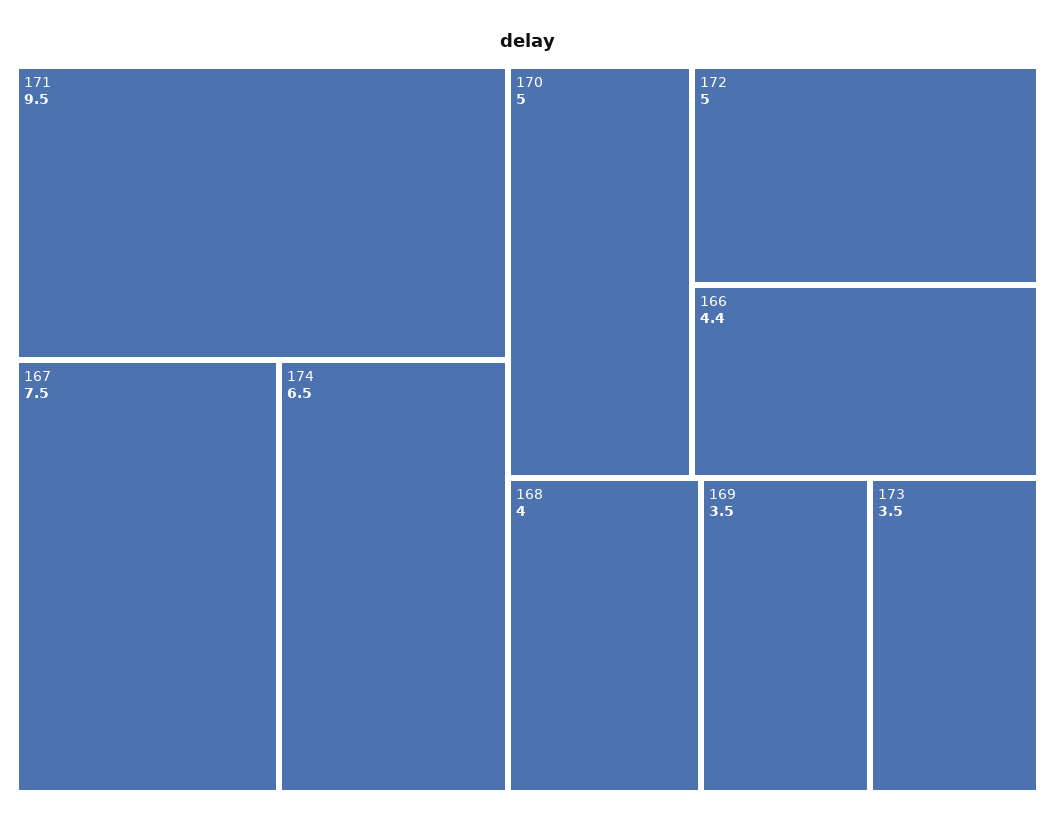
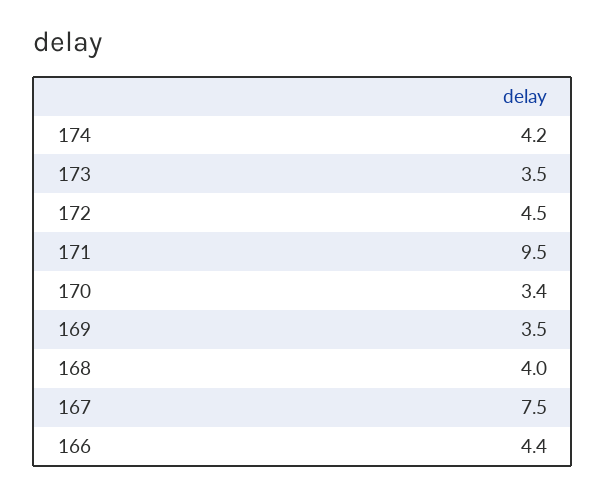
  {
    "171": 9.5,
    "167": 7.5,
-   "174": 6.5,
+   "174": 4.2,
-   "170": 5,
+   "170": 3.4,
-   "172": 5,
+   "172": 4.5,
    "166": 4.4,
    "168": 4,
    "169": 3.5,
    "173": 3.5
  }

